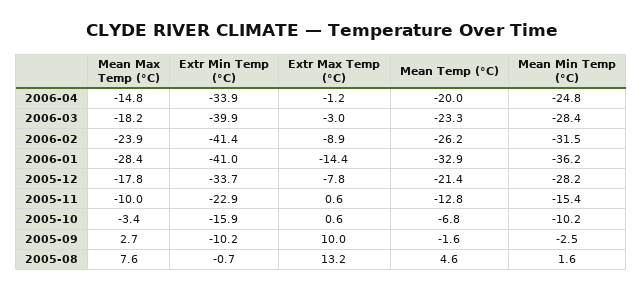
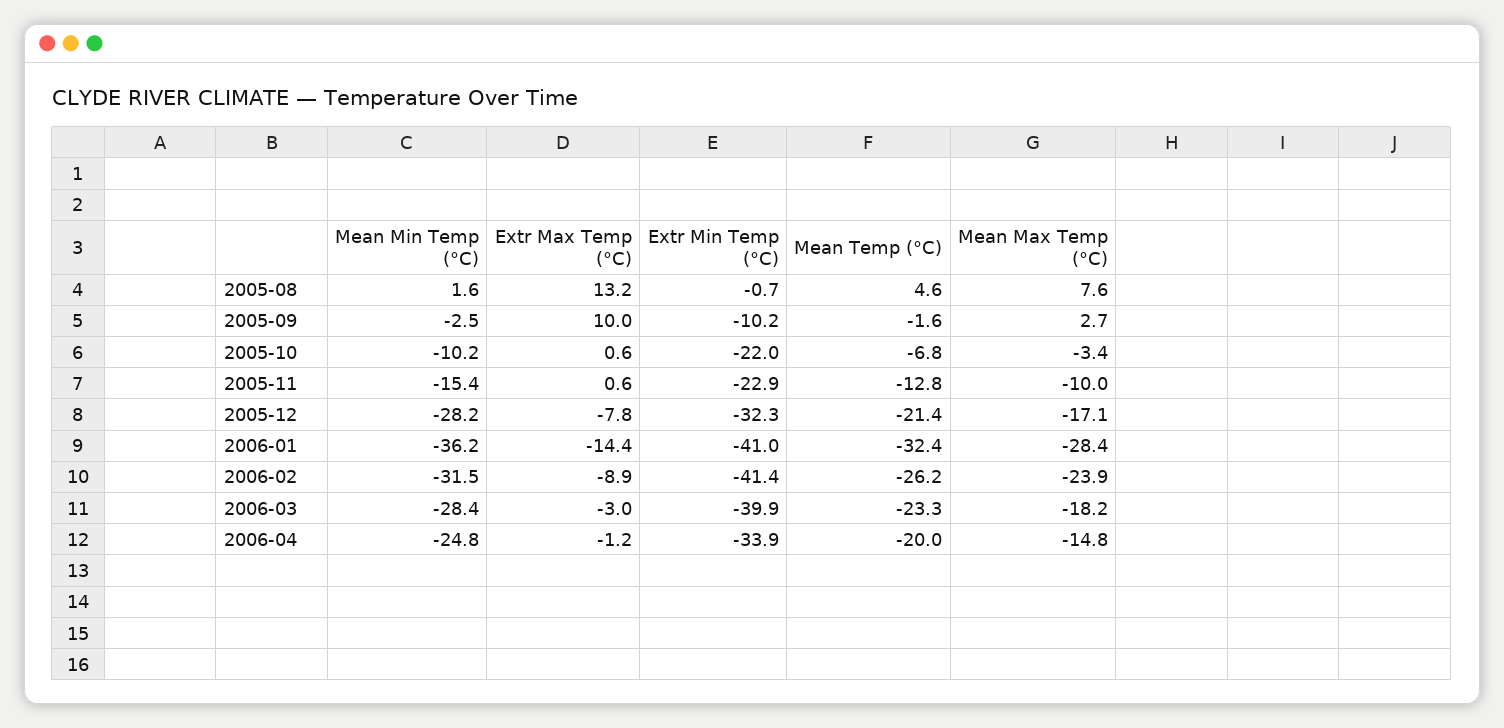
  {
    "Mean Max Temp (°C)": {
      "2006-04": -14.8,
      "2006-03": -18.2,
      "2006-02": -23.9,
      "2006-01": -28.4,
-     "2005-12": -17.8,
+     "2005-12": -17.1,
      "2005-11": -10,
      "2005-10": -3.4,
      "2005-09": 2.7,
      "2005-08": 7.6
    },
    "Extr Min Temp (°C)": {
      "2006-04": -33.9,
      "2006-03": -39.9,
      "2006-02": -41.4,
      "2006-01": -41,
-     "2005-12": -33.7,
+     "2005-12": -32.3,
      "2005-11": -22.9,
-     "2005-10": -15.9,
+     "2005-10": -22,
      "2005-09": -10.2,
      "2005-08": -0.7
    },
    "Extr Max Temp (°C)": {
      "2006-04": -1.2,
      "2006-03": -3,
      "2006-02": -8.9,
      "2006-01": -14.4,
      "2005-12": -7.8,
      "2005-11": 0.6,
      "2005-10": 0.6,
      "2005-09": 10,
      "2005-08": 13.2
    },
    "Mean Temp (°C)": {
      "2006-04": -20,
      "2006-03": -23.3,
      "2006-02": -26.2,
-     "2006-01": -32.9,
+     "2006-01": -32.4,
      "2005-12": -21.4,
      "2005-11": -12.8,
      "2005-10": -6.8,
      "2005-09": -1.6,
      "2005-08": 4.6
    },
    "Mean Min Temp (°C)": {
      "2006-04": -24.8,
      "2006-03": -28.4,
      "2006-02": -31.5,
      "2006-01": -36.2,
      "2005-12": -28.2,
      "2005-11": -15.4,
      "2005-10": -10.2,
      "2005-09": -2.5,
      "2005-08": 1.6
    }
  }

